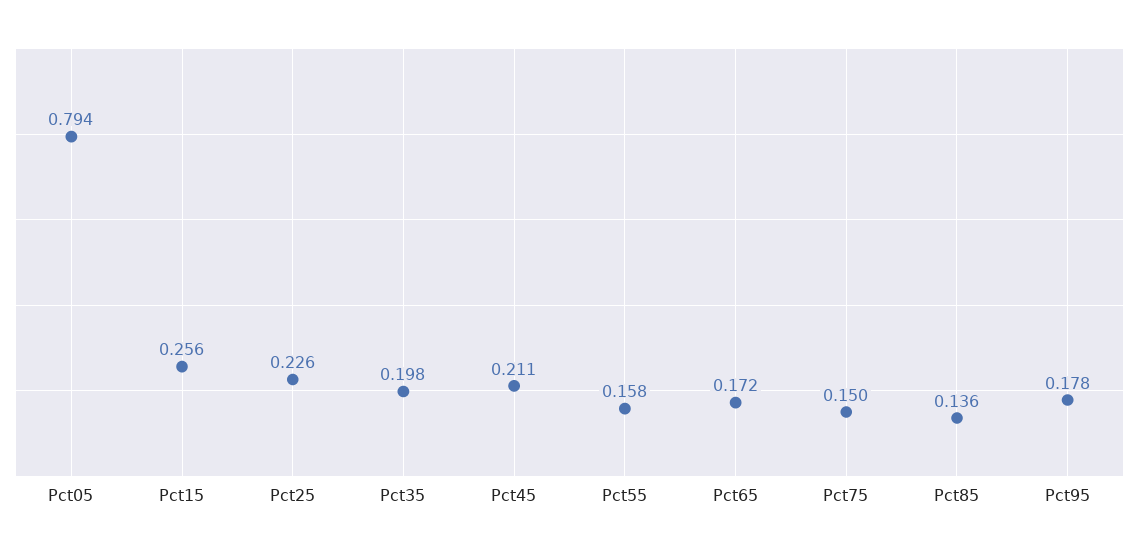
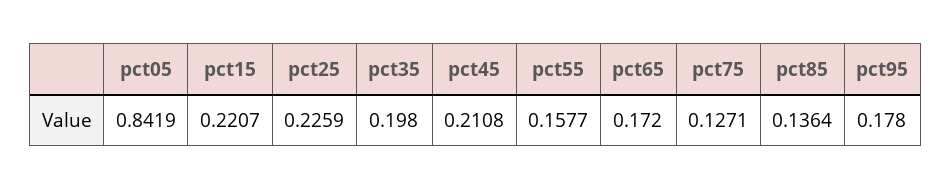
  {
-   "Pct05": 0.794,
+   "Pct05": 0.8419,
-   "Pct15": 0.256,
+   "Pct15": 0.2207,
    "Pct25": 0.2259,
    "Pct35": 0.198,
    "Pct45": 0.2108,
    "Pct55": 0.1577,
    "Pct65": 0.172,
-   "Pct75": 0.15,
+   "Pct75": 0.1271,
    "Pct85": 0.1364,
    "Pct95": 0.178
  }

